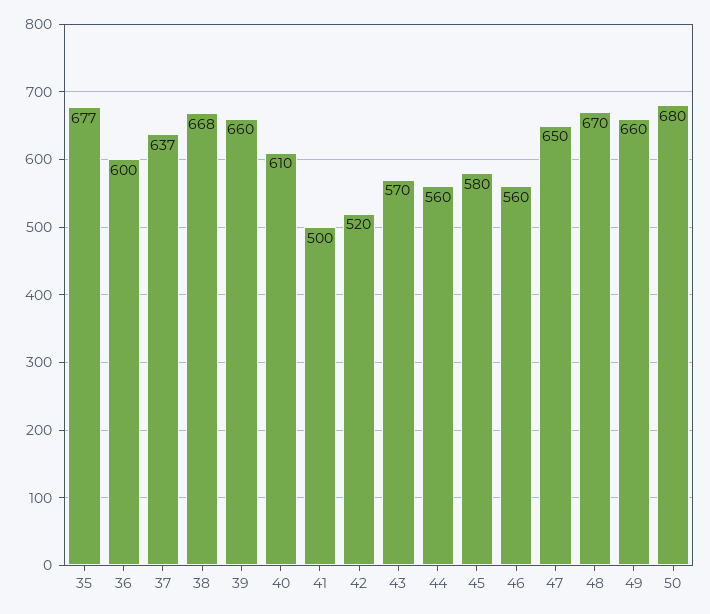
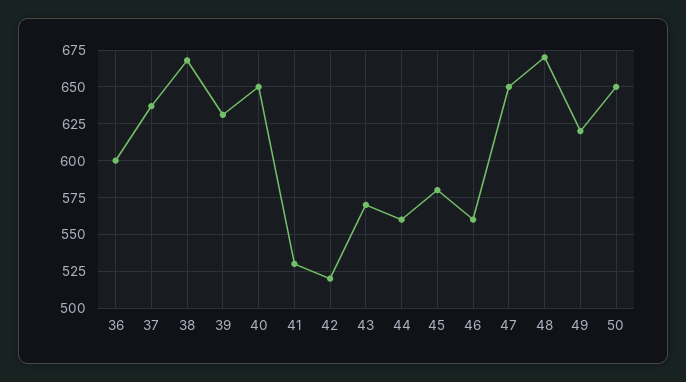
  {
-   "35": 677,
    "36": 600,
    "37": 637,
    "38": 668,
-   "39": 660,
+   "39": 630,
-   "40": 610,
+   "40": 650,
-   "41": 500,
+   "41": 530,
    "42": 520,
    "43": 570,
    "44": 560,
    "45": 580,
    "46": 560,
    "47": 650,
    "48": 670,
-   "49": 660,
+   "49": 620,
-   "50": 680
+   "50": 650
  }

